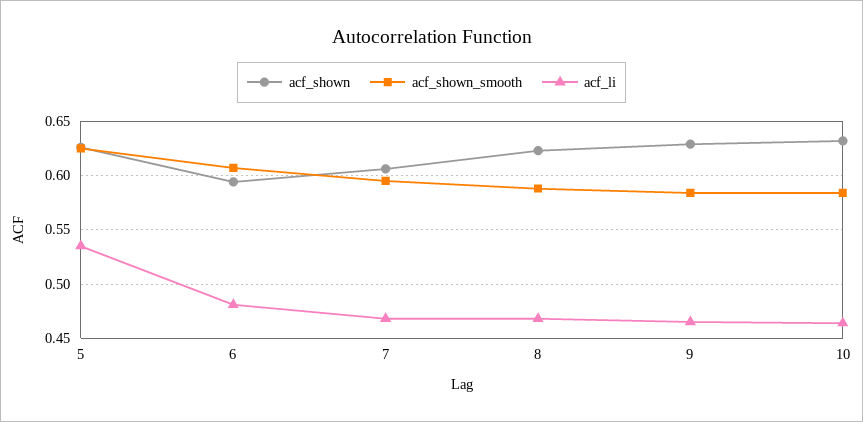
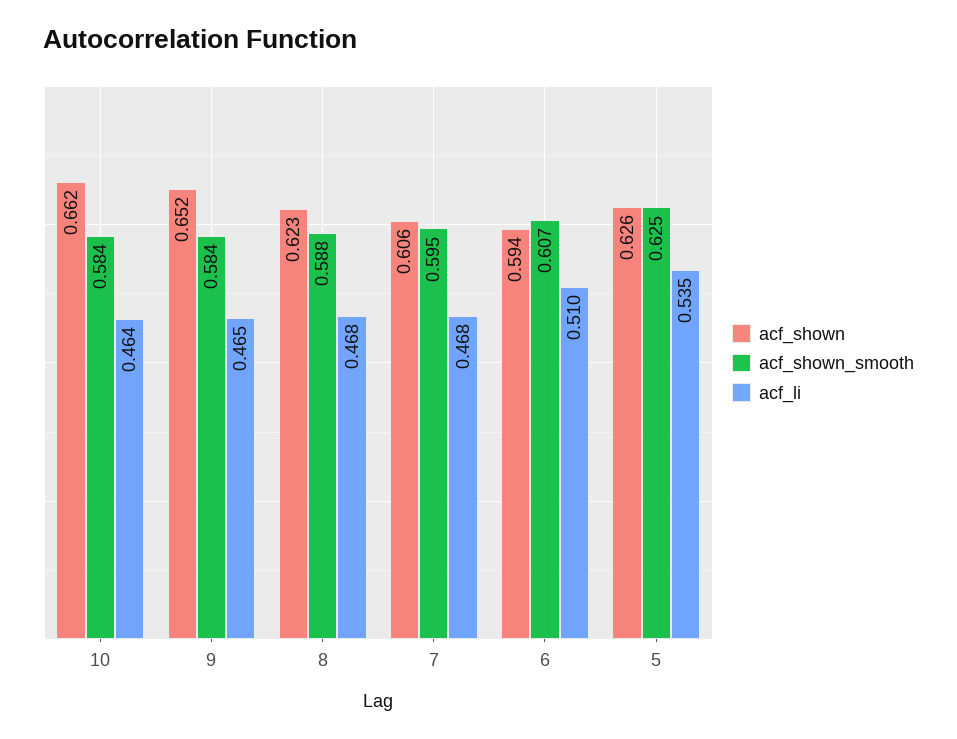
  {
    "acf_shown": {
      "5": 0.626,
      "6": 0.594,
      "7": 0.606,
      "8": 0.623,
-     "9": 0.63,
+     "9": 0.652,
-     "10": 0.63
+     "10": 0.662
    },
    "acf_shown_smooth": {
      "5": 0.625,
      "6": 0.607,
      "7": 0.595,
      "8": 0.588,
      "9": 0.584,
      "10": 0.584
    },
    "acf_li": {
      "5": 0.535,
-     "6": 0.48,
+     "6": 0.51,
      "7": 0.468,
      "8": 0.468,
      "9": 0.465,
      "10": 0.464
    }
  }

